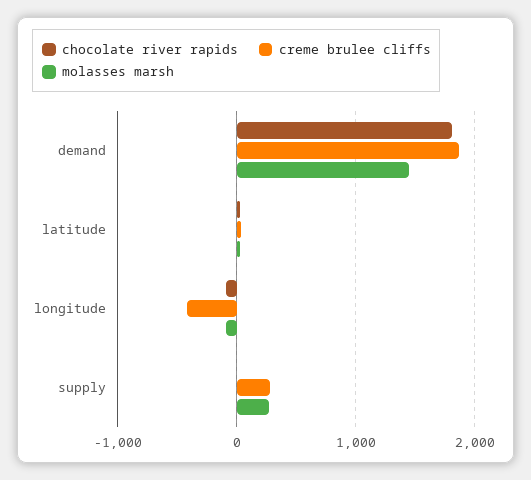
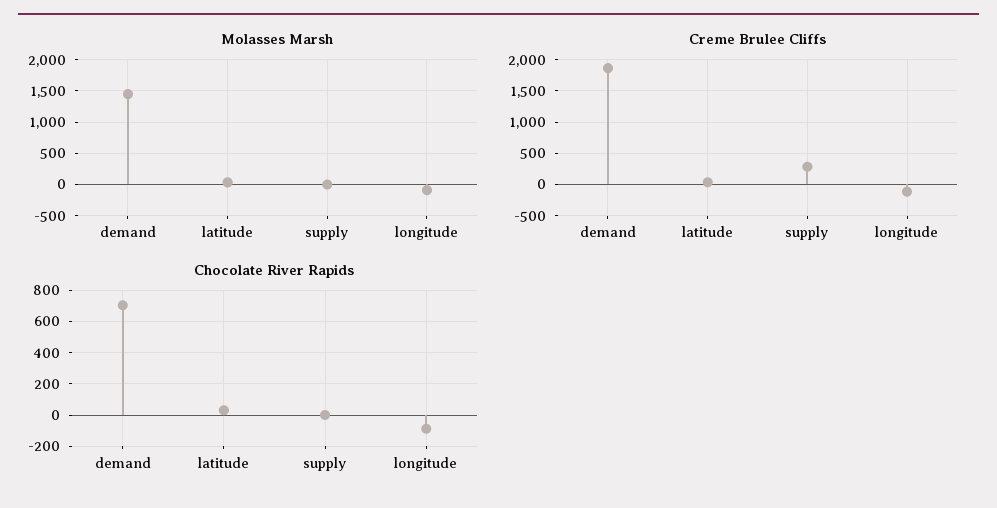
  {
    "chocolate river rapids": {
-     "demand": 1800,
+     "demand": 700,
      "latitude": 50,
      "longitude": -100,
      "supply": 0
    },
    "creme brulee cliffs": {
      "demand": 1900,
      "latitude": 0,
-     "longitude": -400,
+     "longitude": -100,
      "supply": 300
    },
    "molasses marsh": {
      "demand": 1400,
      "latitude": 0,
      "longitude": -100,
-     "supply": 300
+     "supply": 0
    }
  }

